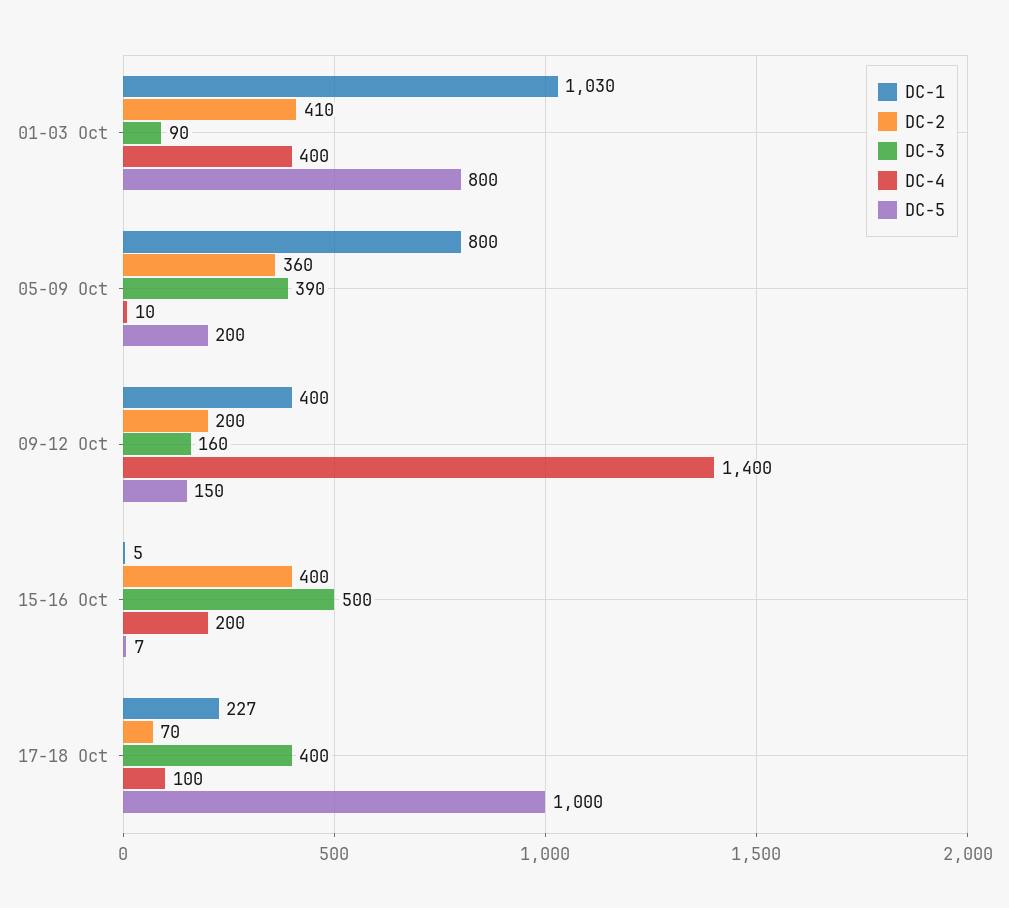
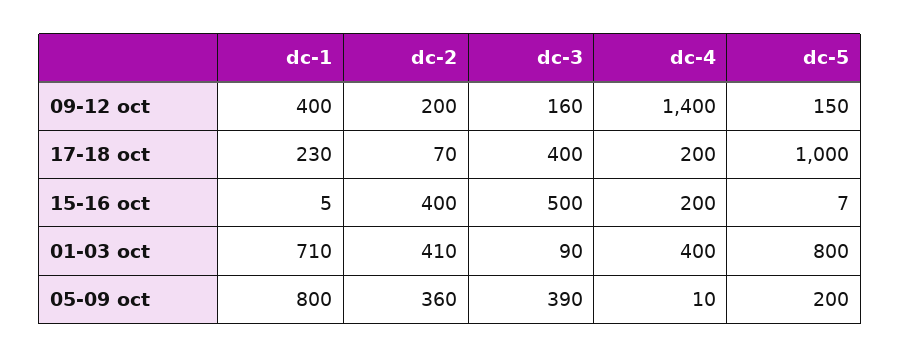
  {
    "DC-1": {
-     "01-03 Oct": 1030,
+     "01-03 Oct": 710,
      "05-09 Oct": 800,
      "09-12 Oct": 400,
      "15-16 Oct": 5,
-     "17-18 Oct": 227
+     "17-18 Oct": 230
    },
    "DC-2": {
      "01-03 Oct": 410,
      "05-09 Oct": 360,
      "09-12 Oct": 200,
      "15-16 Oct": 400,
      "17-18 Oct": 70
    },
    "DC-3": {
      "01-03 Oct": 90,
      "05-09 Oct": 390,
      "09-12 Oct": 160,
      "15-16 Oct": 500,
      "17-18 Oct": 400
    },
    "DC-4": {
      "01-03 Oct": 400,
      "05-09 Oct": 10,
      "09-12 Oct": 1400,
      "15-16 Oct": 200,
-     "17-18 Oct": 100
+     "17-18 Oct": 200
    },
    "DC-5": {
      "01-03 Oct": 800,
      "05-09 Oct": 200,
      "09-12 Oct": 150,
      "15-16 Oct": 7,
      "17-18 Oct": 1000
    }
  }

